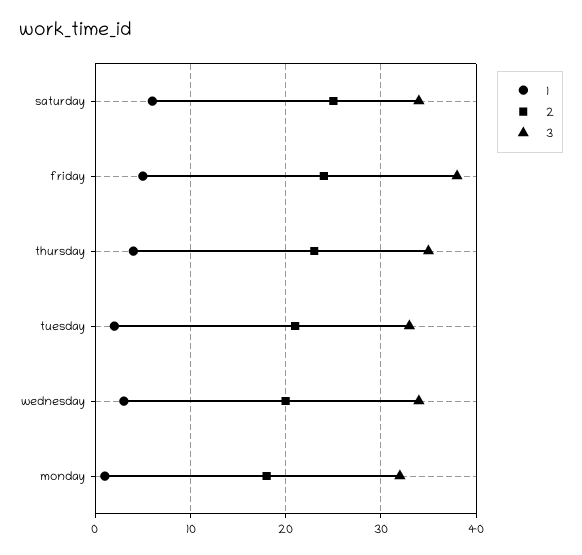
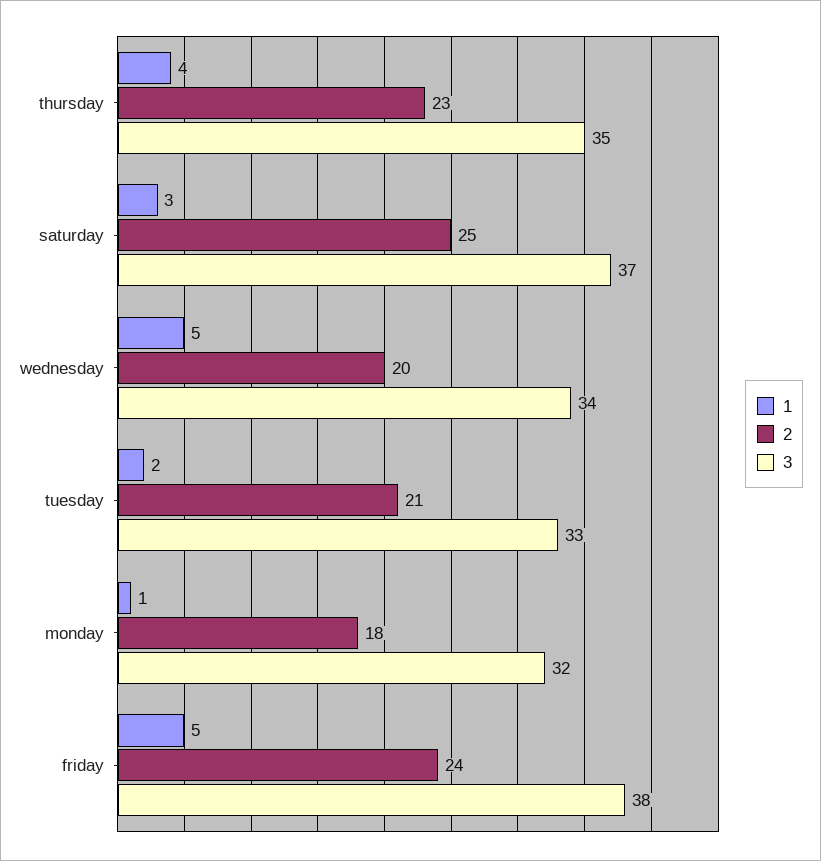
  {
    "1": {
-     "saturday": 6,
+     "saturday": 3,
      "friday": 5,
      "thursday": 4,
      "tuesday": 2,
-     "wednesday": 3,
+     "wednesday": 5,
      "monday": 1
    },
    "2": {
      "saturday": 25,
      "friday": 24,
      "thursday": 23,
      "tuesday": 21,
      "wednesday": 20,
      "monday": 18
    },
    "3": {
-     "saturday": 34,
+     "saturday": 37,
      "friday": 38,
      "thursday": 35,
      "tuesday": 33,
      "wednesday": 34,
      "monday": 32
    }
  }

